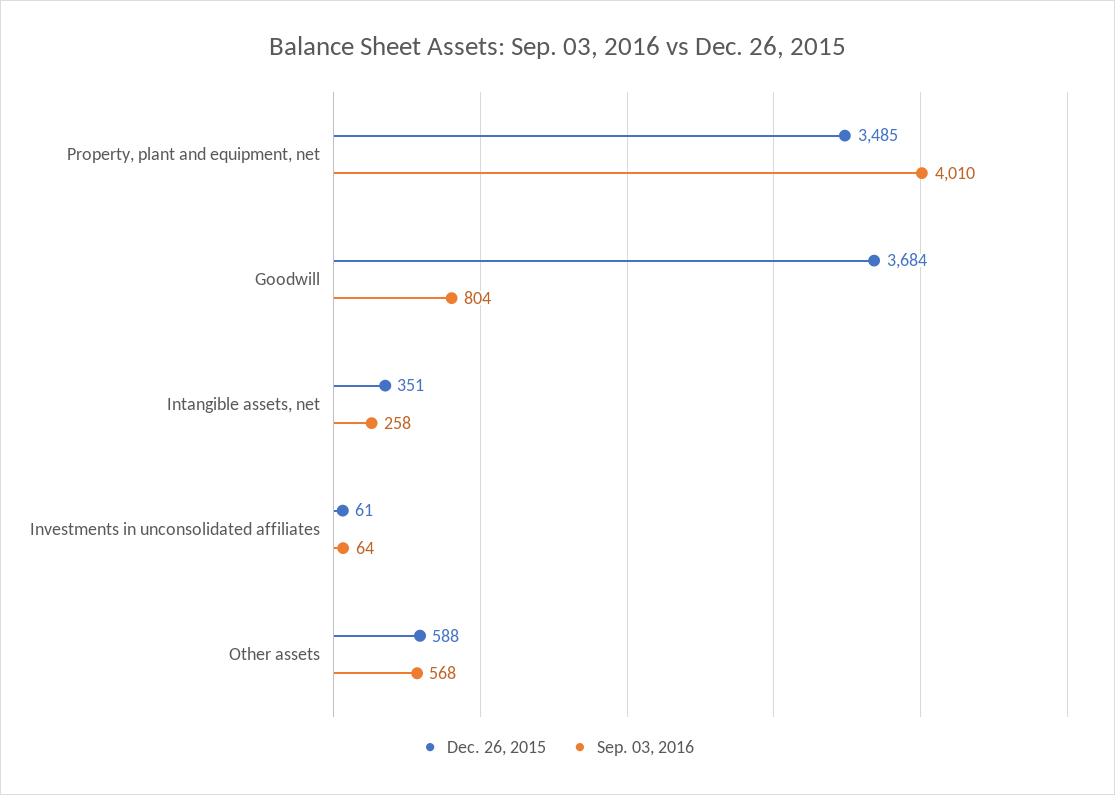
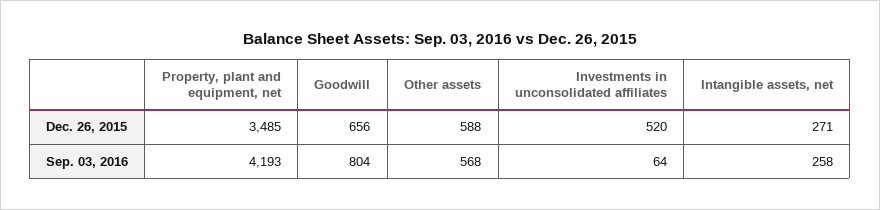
  {
    "Dec. 26, 2015": {
      "Property, plant and equipment, net": 3485,
-     "Goodwill": 3684,
+     "Goodwill": 656,
-     "Intangible assets, net": 351,
+     "Intangible assets, net": 271,
-     "Investments in unconsolidated affiliates": 61,
+     "Investments in unconsolidated affiliates": 520,
      "Other assets": 588
    },
    "Sep. 03, 2016": {
-     "Property, plant and equipment, net": 4010,
+     "Property, plant and equipment, net": 4193,
      "Goodwill": 804,
      "Intangible assets, net": 258,
      "Investments in unconsolidated affiliates": 64,
      "Other assets": 568
    }
  }

